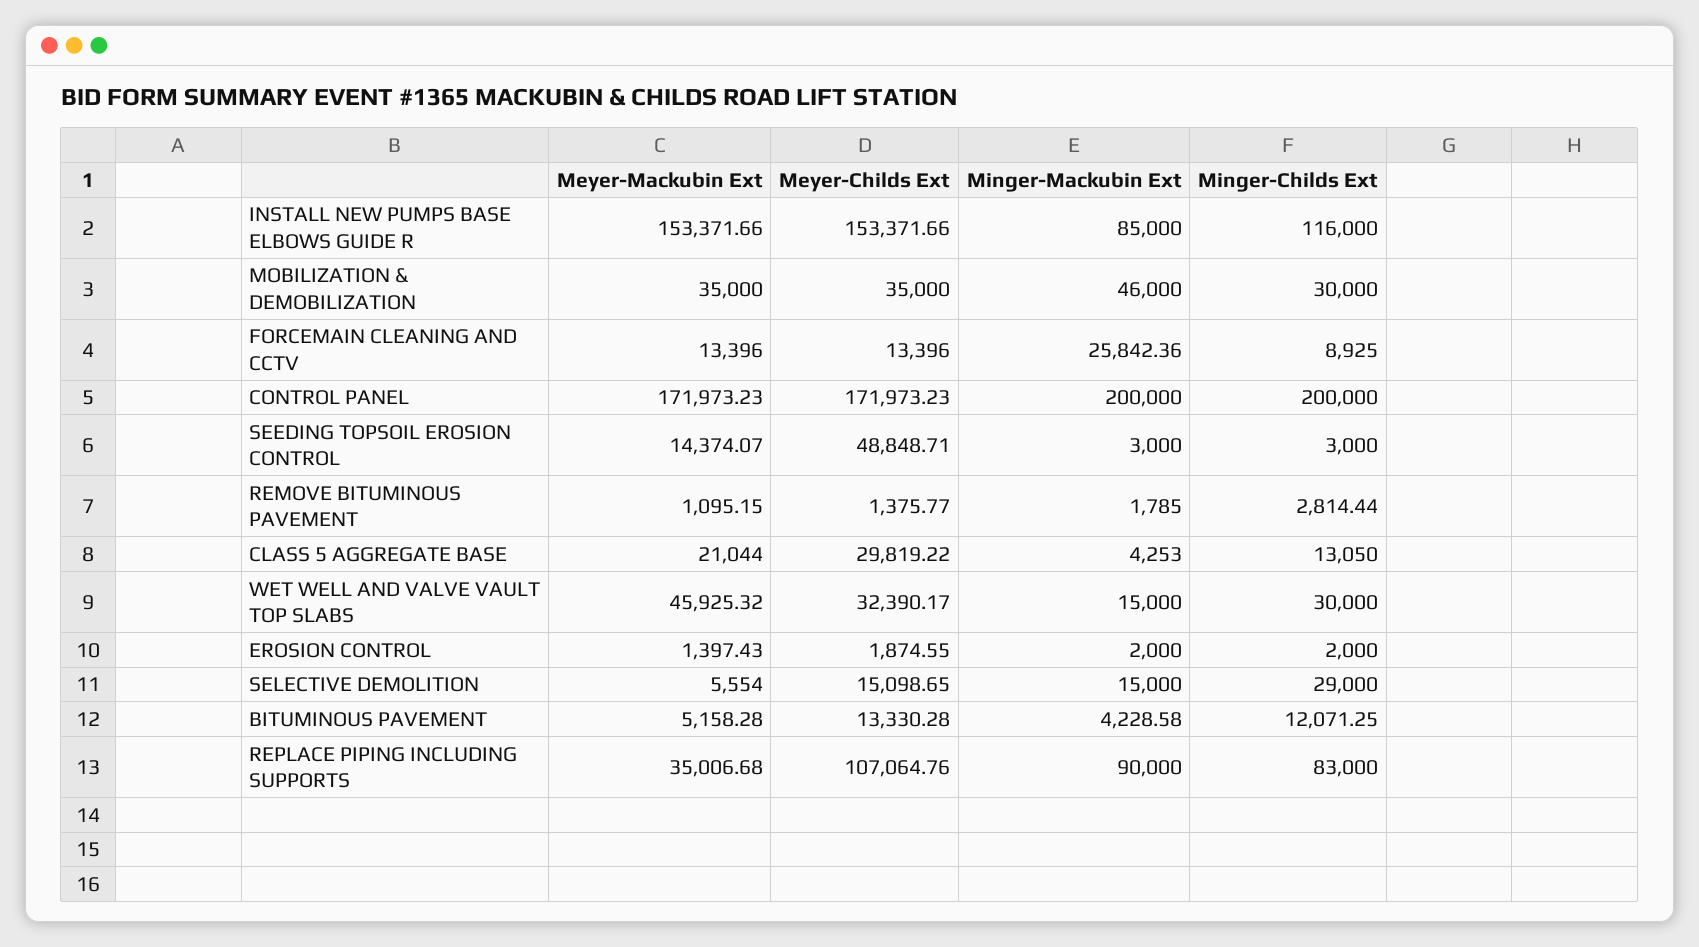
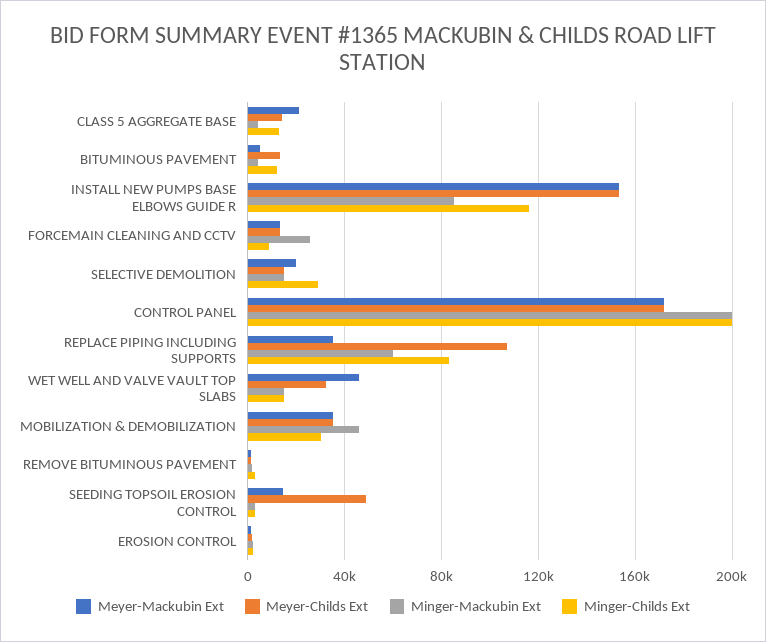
  {
    "Meyer-Mackubin Ext": {
      "INSTALL NEW PUMPS BASE ELBOWS GUIDE R": 153371.66,
      "MOBILIZATION & DEMOBILIZATION": 35000,
      "FORCEMAIN CLEANING AND CCTV": 13396,
      "CONTROL PANEL": 171973.23,
      "SEEDING TOPSOIL EROSION CONTROL": 14374.07,
      "REMOVE BITUMINOUS PAVEMENT": 1095.15,
      "CLASS 5 AGGREGATE BASE": 21044,
      "WET WELL AND VALVE VAULT TOP SLABS": 45925.32,
      "EROSION CONTROL": 1397.43,
-     "SELECTIVE DEMOLITION": 5554,
+     "SELECTIVE DEMOLITION": 20000,
      "BITUMINOUS PAVEMENT": 5158.28,
      "REPLACE PIPING INCLUDING SUPPORTS": 35006.68
    },
    "Meyer-Childs Ext": {
      "INSTALL NEW PUMPS BASE ELBOWS GUIDE R": 153371.66,
      "MOBILIZATION & DEMOBILIZATION": 35000,
      "FORCEMAIN CLEANING AND CCTV": 13396,
      "CONTROL PANEL": 171973.23,
      "SEEDING TOPSOIL EROSION CONTROL": 48848.71,
      "REMOVE BITUMINOUS PAVEMENT": 1375.77,
-     "CLASS 5 AGGREGATE BASE": 29819.22,
+     "CLASS 5 AGGREGATE BASE": 15000,
      "WET WELL AND VALVE VAULT TOP SLABS": 32390.17,
      "EROSION CONTROL": 1874.55,
      "SELECTIVE DEMOLITION": 15098.65,
      "BITUMINOUS PAVEMENT": 13330.28,
      "REPLACE PIPING INCLUDING SUPPORTS": 107064.76
    },
    "Minger-Mackubin Ext": {
      "INSTALL NEW PUMPS BASE ELBOWS GUIDE R": 85000,
      "MOBILIZATION & DEMOBILIZATION": 46000,
      "FORCEMAIN CLEANING AND CCTV": 25842.36,
      "CONTROL PANEL": 200000,
      "SEEDING TOPSOIL EROSION CONTROL": 3000,
      "REMOVE BITUMINOUS PAVEMENT": 1785,
      "CLASS 5 AGGREGATE BASE": 4253,
      "WET WELL AND VALVE VAULT TOP SLABS": 15000,
      "EROSION CONTROL": 2000,
      "SELECTIVE DEMOLITION": 15000,
      "BITUMINOUS PAVEMENT": 4228.58,
-     "REPLACE PIPING INCLUDING SUPPORTS": 90000
+     "REPLACE PIPING INCLUDING SUPPORTS": 60000
    },
    "Minger-Childs Ext": {
      "INSTALL NEW PUMPS BASE ELBOWS GUIDE R": 116000,
      "MOBILIZATION & DEMOBILIZATION": 30000,
      "FORCEMAIN CLEANING AND CCTV": 8925,
      "CONTROL PANEL": 200000,
      "SEEDING TOPSOIL EROSION CONTROL": 3000,
      "REMOVE BITUMINOUS PAVEMENT": 2814.44,
      "CLASS 5 AGGREGATE BASE": 13050,
-     "WET WELL AND VALVE VAULT TOP SLABS": 30000,
+     "WET WELL AND VALVE VAULT TOP SLABS": 15000,
      "EROSION CONTROL": 2000,
      "SELECTIVE DEMOLITION": 29000,
      "BITUMINOUS PAVEMENT": 12071.25,
      "REPLACE PIPING INCLUDING SUPPORTS": 83000
    }
  }

